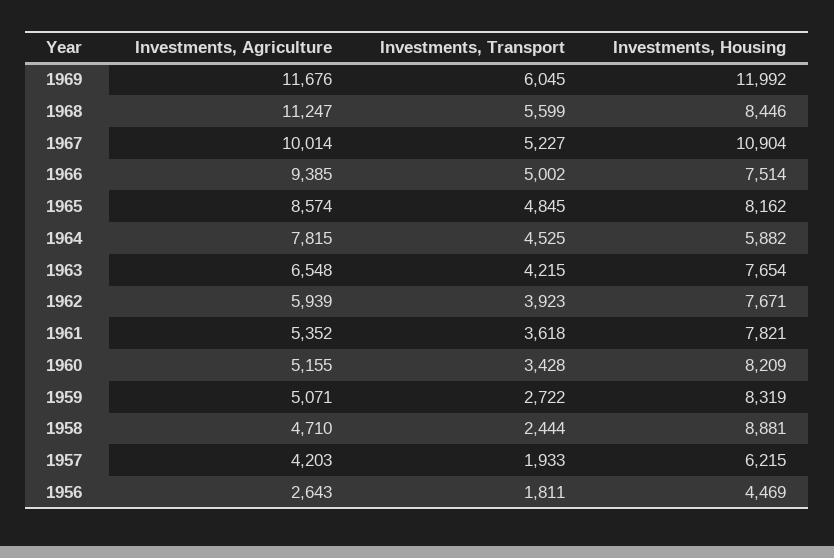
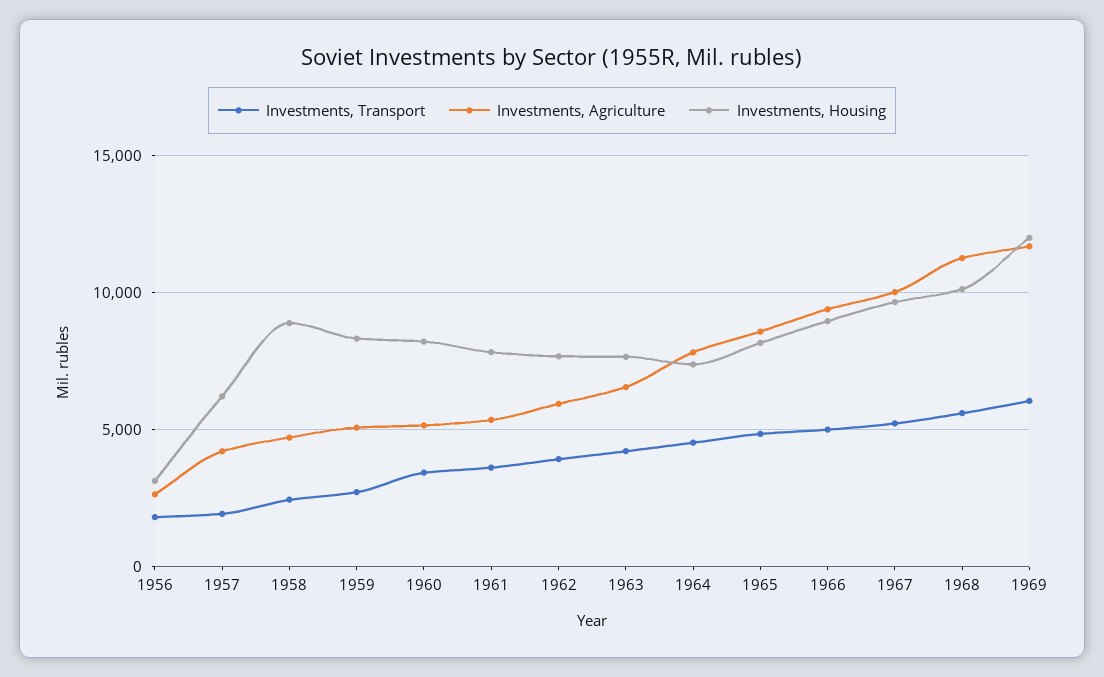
  {
    "Investments, Agriculture": {
      "1969": 11676,
      "1968": 11247,
      "1967": 10014,
      "1966": 9385,
      "1965": 8574,
      "1964": 7815,
      "1963": 6548,
      "1962": 5939,
      "1961": 5352,
      "1960": 5155,
      "1959": 5071,
      "1958": 4710,
      "1957": 4203,
      "1956": 2643
    },
    "Investments, Transport": {
      "1969": 6045,
      "1968": 5599,
      "1967": 5227,
      "1966": 5002,
      "1965": 4845,
      "1964": 4525,
      "1963": 4215,
      "1962": 3923,
      "1961": 3618,
      "1960": 3428,
      "1959": 2722,
      "1958": 2444,
      "1957": 1933,
      "1956": 1811
    },
    "Investments, Housing": {
      "1969": 11992,
-     "1968": 8446,
+     "1968": 10000,
-     "1967": 10904,
+     "1967": 9500,
-     "1966": 7514,
+     "1966": 9000,
      "1965": 8162,
-     "1964": 5882,
+     "1964": 7500,
      "1963": 7654,
      "1962": 7671,
      "1961": 7821,
      "1960": 8209,
      "1959": 8319,
      "1958": 8881,
      "1957": 6215,
-     "1956": 4469
+     "1956": 3000
    }
  }

